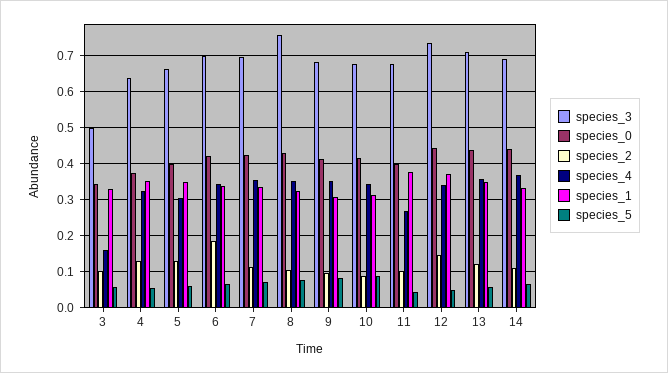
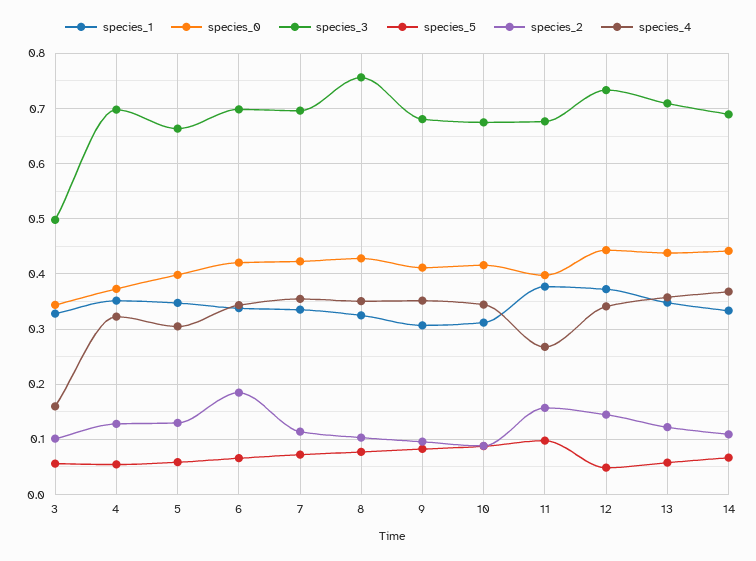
  {
    "species_3": {
      "3": 0.5,
-     "4": 0.64,
+     "4": 0.7,
      "5": 0.66,
      "6": 0.7,
      "7": 0.7,
      "8": 0.76,
      "9": 0.68,
      "10": 0.68,
      "11": 0.68,
      "12": 0.74,
      "13": 0.7,
      "14": 0.68
    },
    "species_0": {
      "3": 0.34,
      "4": 0.38,
      "5": 0.4,
      "6": 0.42,
      "7": 0.42,
      "8": 0.42,
      "9": 0.42,
      "10": 0.42,
      "11": 0.4,
      "12": 0.44,
      "13": 0.44,
      "14": 0.44
    },
    "species_2": {
      "3": 0.1,
      "4": 0.12,
      "5": 0.12,
      "6": 0.18,
      "7": 0.12,
      "8": 0.1,
      "9": 0.1,
      "10": 0.08,
-     "11": 0.1,
+     "11": 0.16,
      "12": 0.14,
      "13": 0.12,
      "14": 0.1
    },
    "species_4": {
      "3": 0.16,
      "4": 0.32,
      "5": 0.3,
      "6": 0.34,
      "7": 0.36,
      "8": 0.36,
      "9": 0.36,
      "10": 0.34,
      "11": 0.26,
      "12": 0.34,
      "13": 0.36,
      "14": 0.36
    },
    "species_1": {
      "3": 0.32,
      "4": 0.36,
      "5": 0.34,
      "6": 0.34,
      "7": 0.34,
      "8": 0.32,
      "9": 0.3,
      "10": 0.32,
      "11": 0.38,
      "12": 0.38,
      "13": 0.34,
      "14": 0.34
    },
    "species_5": {
      "3": 0.06,
      "4": 0.06,
      "5": 0.06,
      "6": 0.06,
      "7": 0.08,
      "8": 0.08,
      "9": 0.08,
      "10": 0.08,
-     "11": 0.04,
+     "11": 0.1,
      "12": 0.04,
      "13": 0.06,
      "14": 0.06
    }
  }

